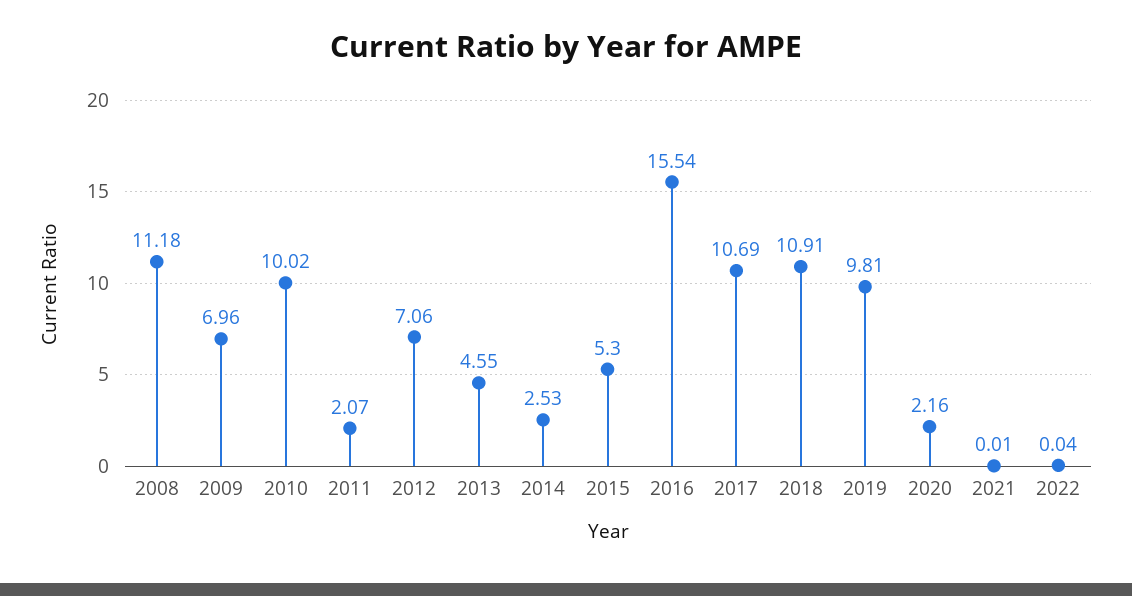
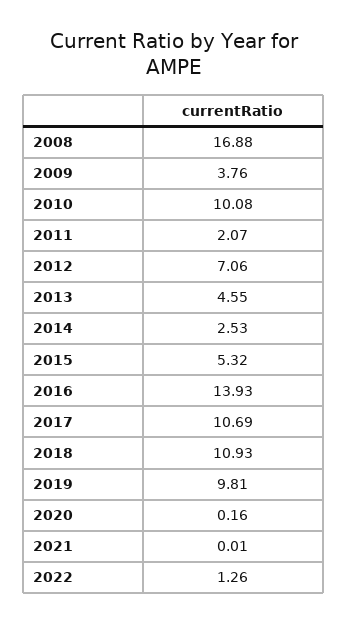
  {
-   "2008": 11.18,
+   "2008": 16.88,
-   "2009": 6.96,
+   "2009": 3.76,
-   "2010": 10.02,
+   "2010": 10.08,
    "2011": 2.07,
    "2012": 7.06,
    "2013": 4.55,
    "2014": 2.53,
-   "2015": 5.3,
+   "2015": 5.32,
-   "2016": 15.54,
+   "2016": 13.93,
    "2017": 10.69,
-   "2018": 10.91,
+   "2018": 10.93,
    "2019": 9.81,
-   "2020": 2.16,
+   "2020": 0.16,
    "2021": 0.01,
-   "2022": 0.04
+   "2022": 1.26
  }

